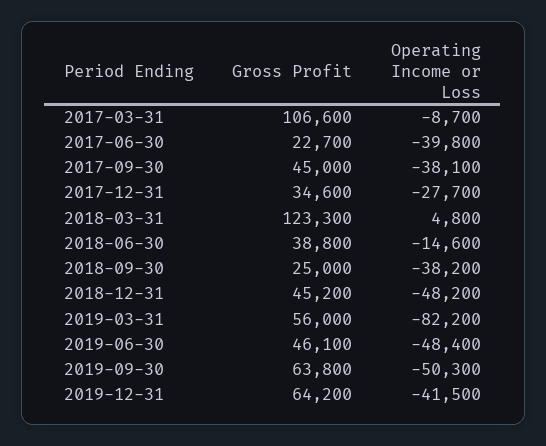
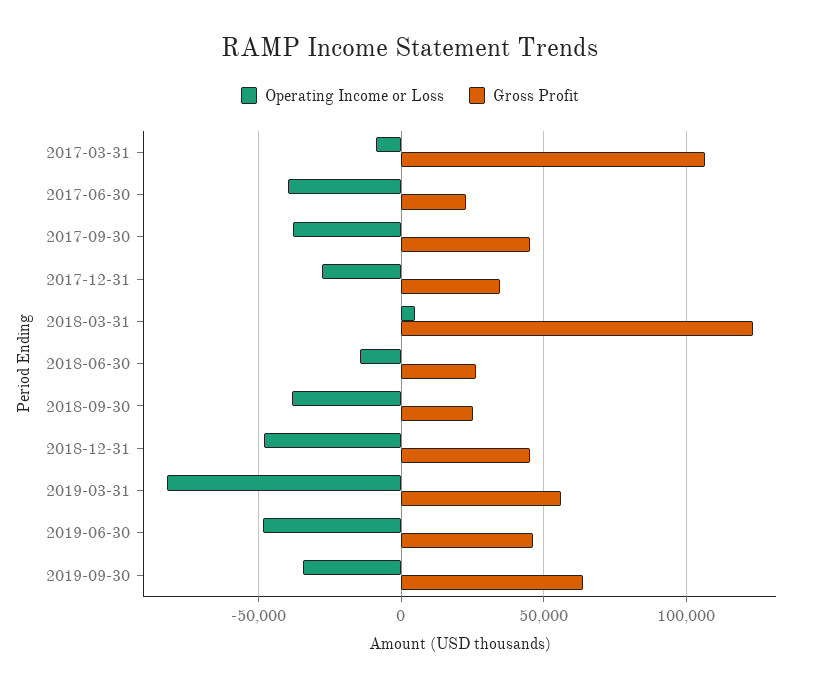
  {
    "Gross Profit": {
      "2017-03-31": 106600,
      "2017-06-30": 22700,
      "2017-09-30": 45000,
      "2017-12-31": 34600,
      "2018-03-31": 123300,
-     "2018-06-30": 38800,
+     "2018-06-30": 25000,
      "2018-09-30": 25000,
      "2018-12-31": 45200,
      "2019-03-31": 56000,
      "2019-06-30": 46100,
-     "2019-09-30": 63800,
+     "2019-09-30": 63800
-     "2019-12-31": 64200
    },
    "Operating Income or Loss": {
      "2017-03-31": -8700,
      "2017-06-30": -39800,
      "2017-09-30": -38100,
      "2017-12-31": -27700,
      "2018-03-31": 4800,
      "2018-06-30": -14600,
      "2018-09-30": -38200,
      "2018-12-31": -48200,
      "2019-03-31": -82200,
      "2019-06-30": -48400,
-     "2019-09-30": -50300,
+     "2019-09-30": -35000
-     "2019-12-31": -41500
    }
  }

